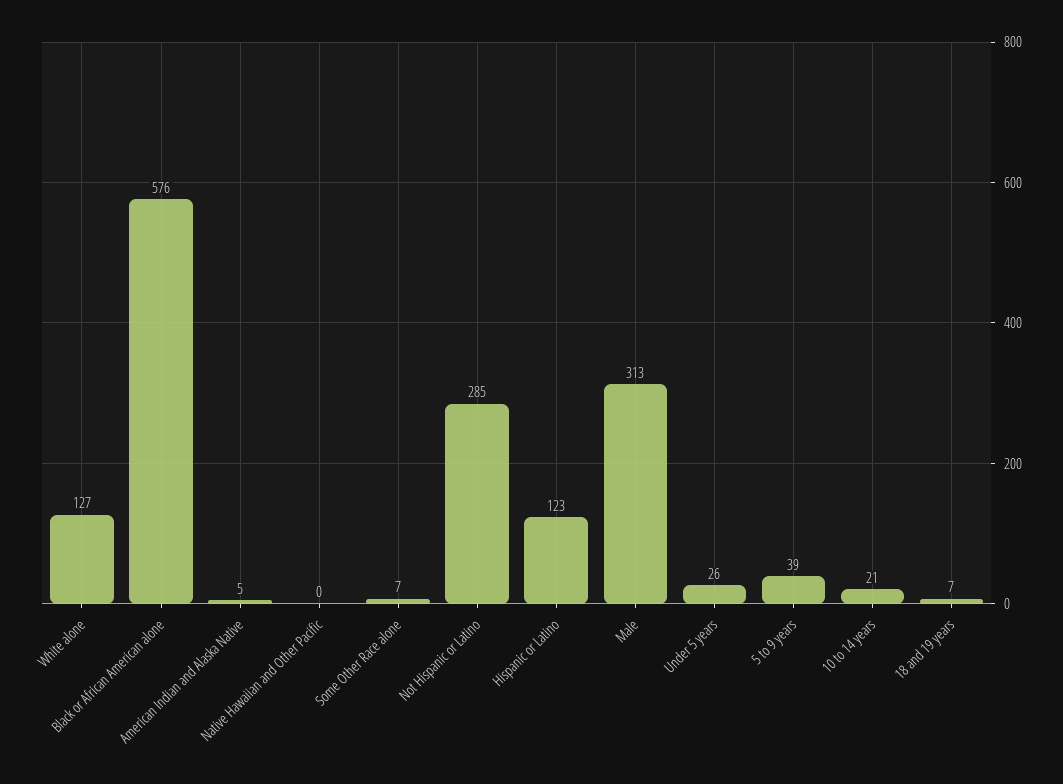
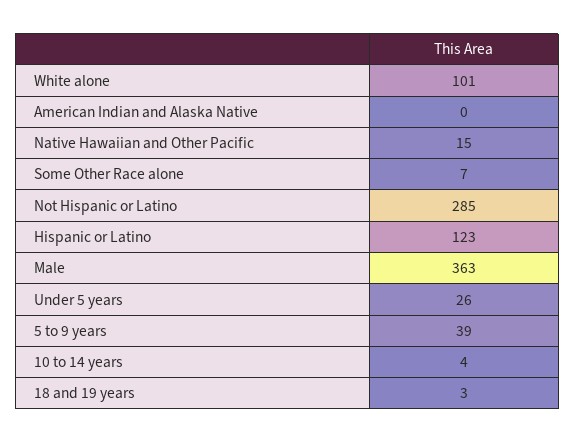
  {
-   "White alone": 127,
+   "White alone": 101,
-   "Black or African American alone": 576,
-   "American Indian and Alaska Native": 5,
+   "American Indian and Alaska Native": 0,
-   "Native Hawaiian and Other Pacific": 0,
+   "Native Hawaiian and Other Pacific": 15,
    "Some Other Race alone": 7,
    "Not Hispanic or Latino": 285,
    "Hispanic or Latino": 123,
-   "Male": 313,
+   "Male": 363,
    "Under 5 years": 26,
    "5 to 9 years": 39,
-   "10 to 14 years": 21,
+   "10 to 14 years": 4,
-   "18 and 19 years": 7
+   "18 and 19 years": 3
  }

